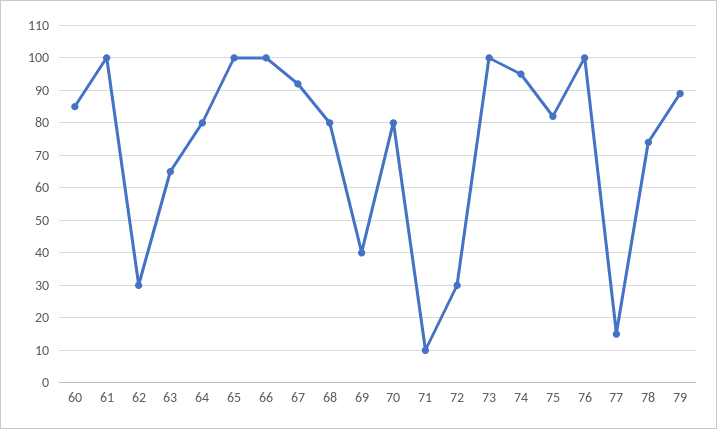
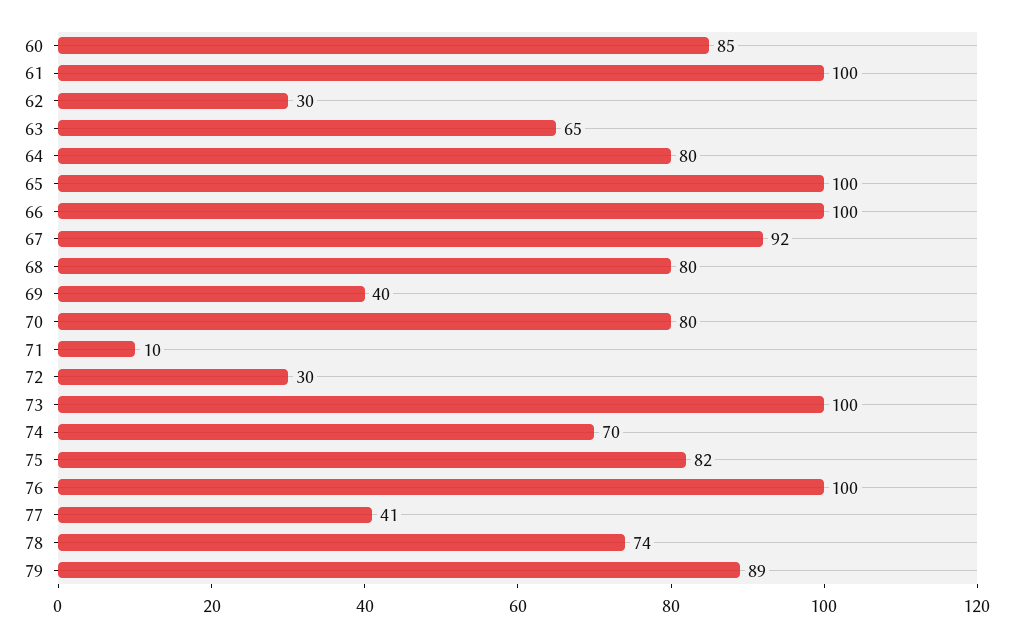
  {
    "60": 85,
    "61": 100,
    "62": 30,
    "63": 65,
    "64": 80,
    "65": 100,
    "66": 100,
    "67": 92,
    "68": 80,
    "69": 40,
    "70": 80,
    "71": 10,
    "72": 30,
    "73": 100,
-   "74": 95,
+   "74": 70,
    "75": 82,
    "76": 100,
-   "77": 15,
+   "77": 41,
    "78": 74,
    "79": 89
  }

